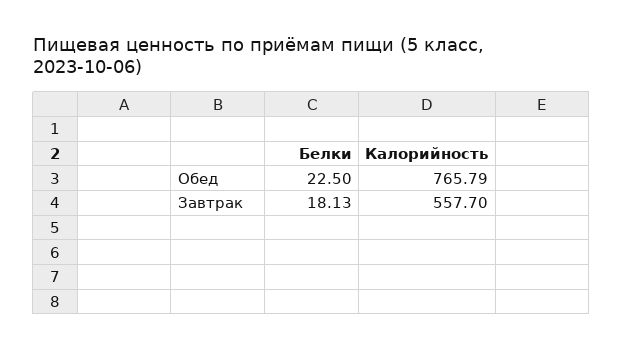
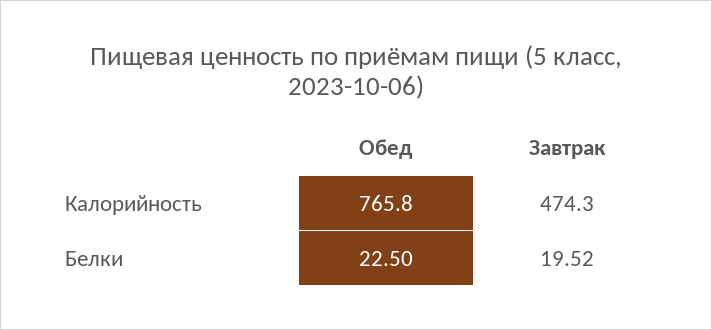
  {
    "Белки": {
      "Обед": 22.5,
-     "Завтрак": 18.13
+     "Завтрак": 19.52
    },
    "Калорийность": {
      "Обед": 765.79,
-     "Завтрак": 557.7
+     "Завтрак": 474.3
    }
  }

